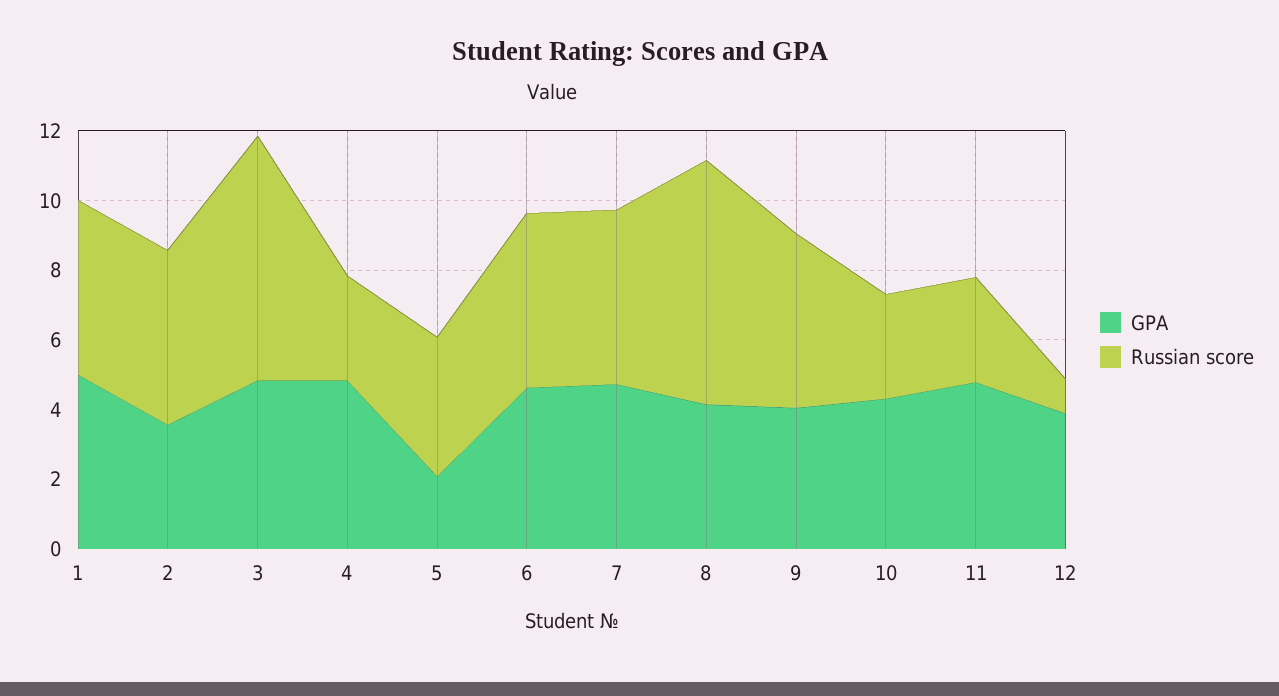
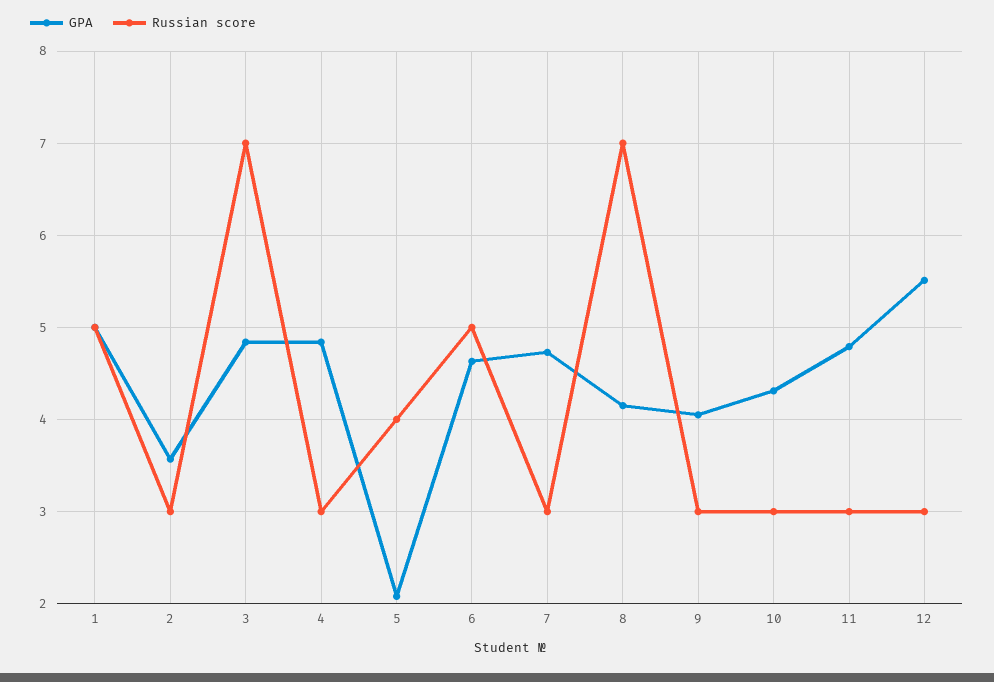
  {
    "GPA": {
      "1": 5,
      "2": 3.6,
      "3": 4.8,
      "4": 4.8,
      "5": 2.1,
      "6": 4.6,
      "7": 4.7,
      "8": 4.2,
      "9": 4.1,
      "10": 4.3,
      "11": 4.8,
-     "12": 4
+     "12": 5.5
    },
    "Russian score": {
      "1": 5,
-     "2": 5,
+     "2": 3,
      "3": 7,
      "4": 3,
      "5": 4,
      "6": 5,
-     "7": 5,
+     "7": 3,
      "8": 7,
-     "9": 5,
+     "9": 3,
      "10": 3,
      "11": 3,
-     "12": 1
+     "12": 3
    }
  }

